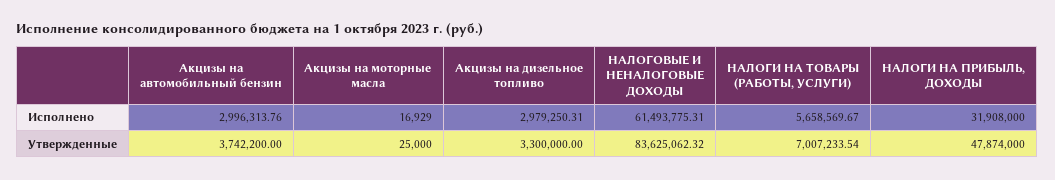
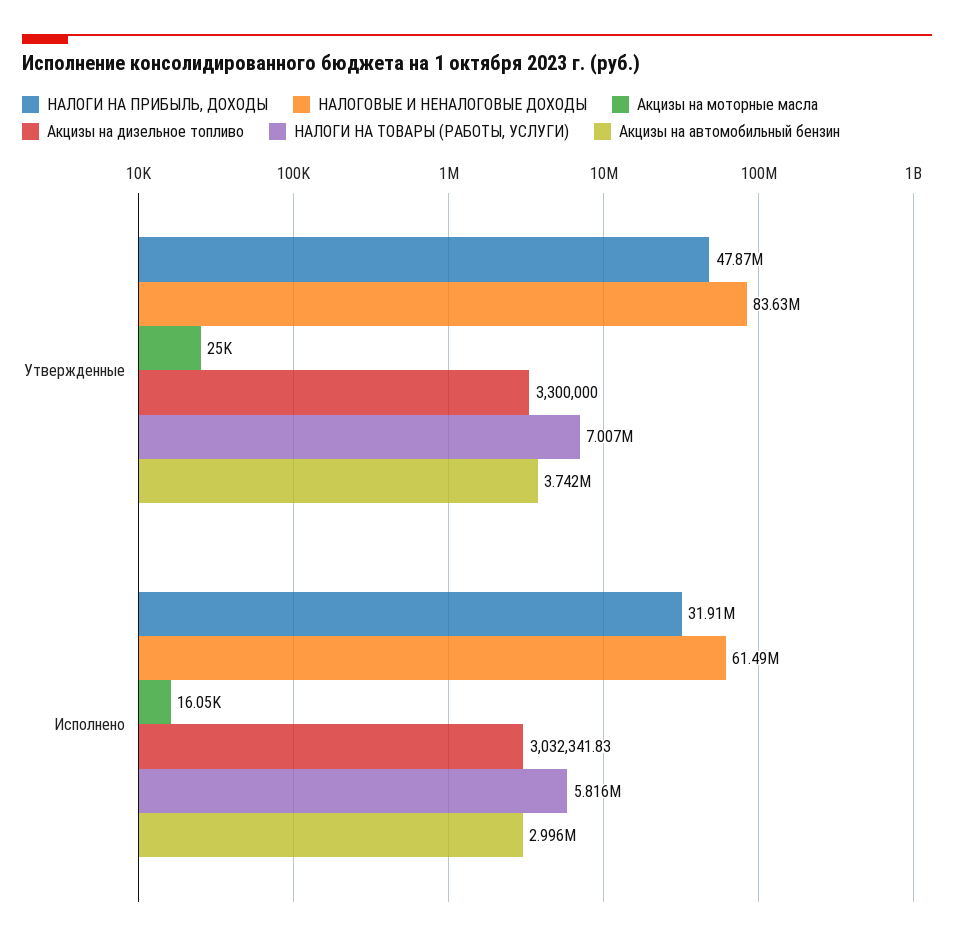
  {
    "Акцизы на автомобильный бензин": {
      "Исполнено": 2996313.76,
      "Утвержденные": 3742200
    },
    "Акцизы на моторные масла": {
-     "Исполнено": 16929,
+     "Исполнено": 16050,
      "Утвержденные": 25000
    },
    "Акцизы на дизельное топливо": {
-     "Исполнено": 2979250.31,
+     "Исполнено": 3032341.83,
      "Утвержденные": 3300000
    },
    "НАЛОГОВЫЕ И НЕНАЛОГОВЫЕ ДОХОДЫ": {
      "Исполнено": 61493775.31,
      "Утвержденные": 83625062.32
    },
    "НАЛОГИ НА ТОВАРЫ (РАБОТЫ, УСЛУГИ)": {
-     "Исполнено": 5658569.67,
+     "Исполнено": 5816000,
      "Утвержденные": 7007233.54
    },
    "НАЛОГИ НА ПРИБЫЛЬ, ДОХОДЫ": {
      "Исполнено": 31908000,
      "Утвержденные": 47874000
    }
  }

